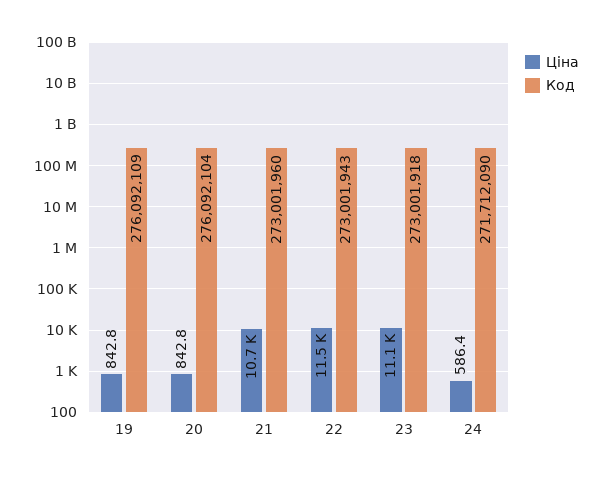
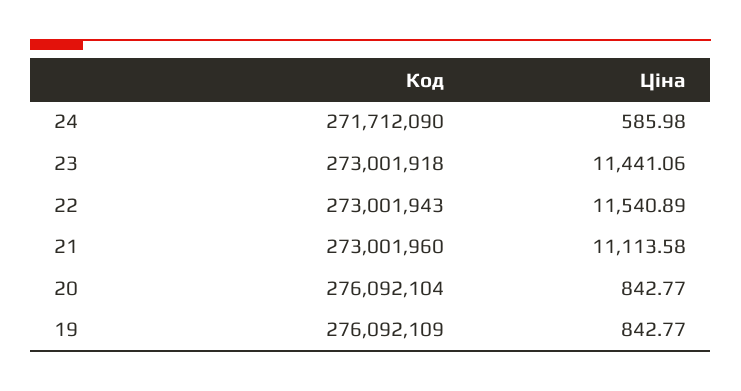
  {
    "Ціна": {
      "19": 842.77,
      "20": 842.77,
-     "21": 10700,
+     "21": 11113.58,
      "22": 11540.89,
-     "23": 11100,
+     "23": 11441.06,
-     "24": 586.4
+     "24": 585.98
    },
    "Код": {
      "19": 276092109,
      "20": 276092104,
      "21": 273001960,
      "22": 273001943,
      "23": 273001918,
      "24": 271712090
    }
  }

